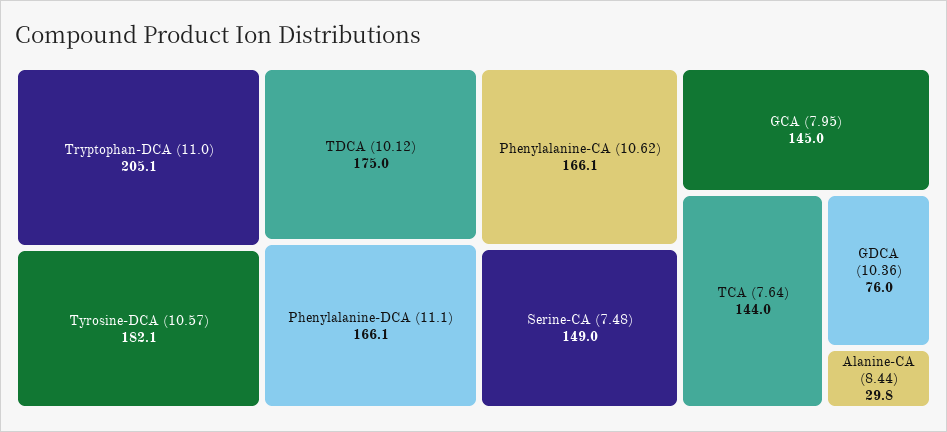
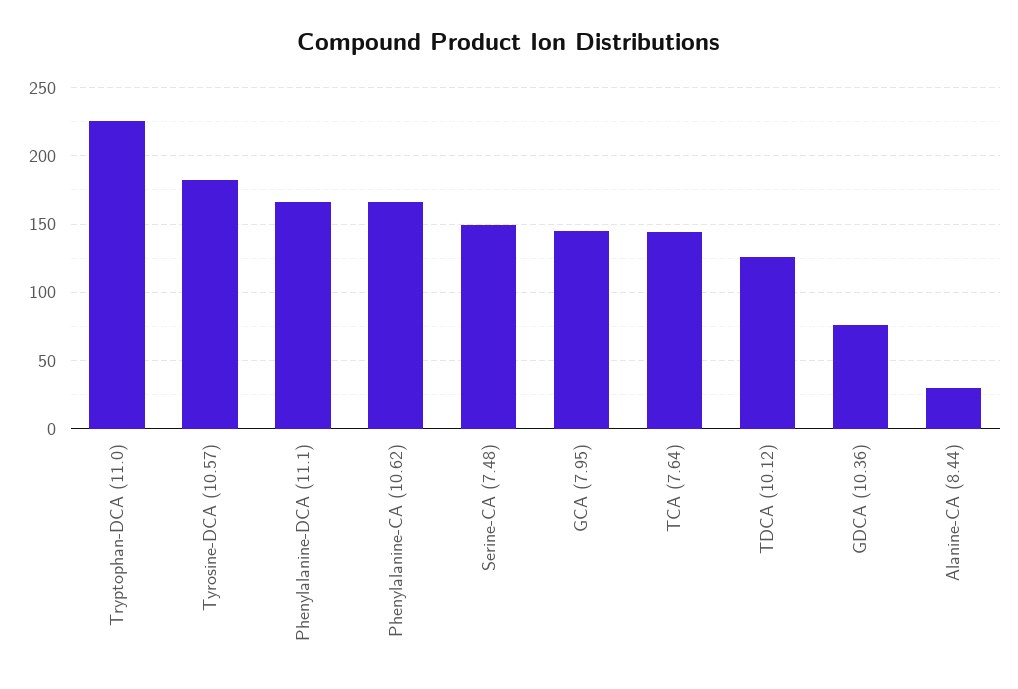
  {
-   "Tryptophan-DCA (11.0)": 205.1,
+   "Tryptophan-DCA (11.0)": 225,
    "Tyrosine-DCA (10.57)": 182.1,
-   "TDCA (10.12)": 175,
+   "TDCA (10.12)": 125,
    "Phenylalanine-DCA (11.1)": 166.1,
    "Phenylalanine-CA (10.62)": 166.1,
    "Serine-CA (7.48)": 149,
    "GCA (7.95)": 145,
    "TCA (7.64)": 144,
    "GDCA (10.36)": 76,
    "Alanine-CA (8.44)": 29.8
  }

